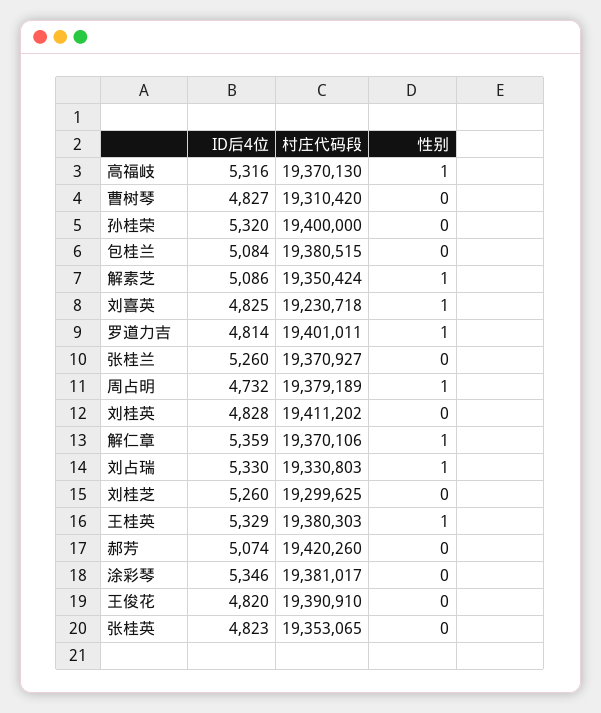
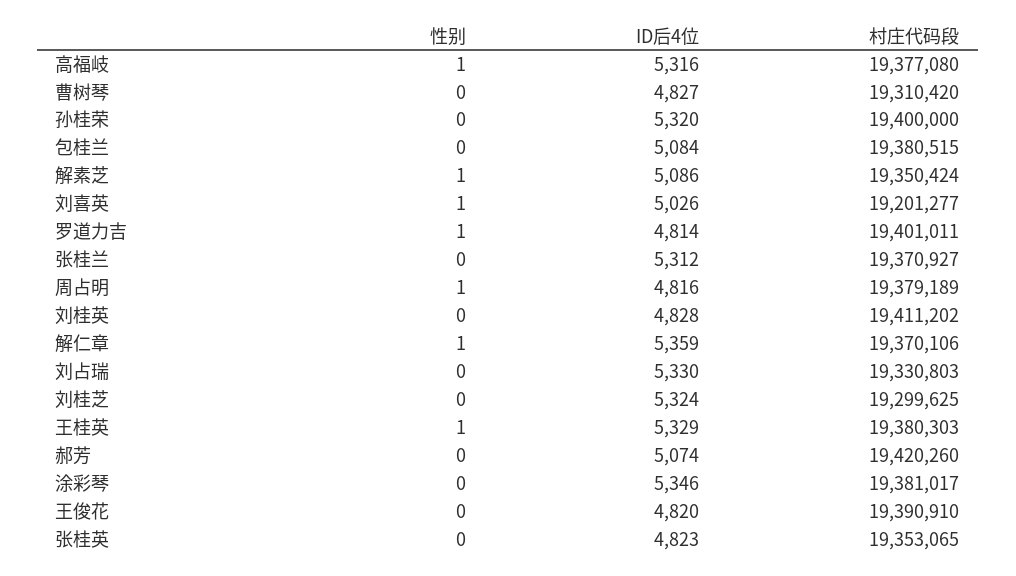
  {
    "ID后4位": {
      "高福岐": 5316,
      "曹树琴": 4827,
      "孙桂荣": 5320,
      "包桂兰": 5084,
      "解素芝": 5086,
-     "刘喜英": 4825,
+     "刘喜英": 5026,
      "罗道力吉": 4814,
-     "张桂兰": 5260,
+     "张桂兰": 5312,
-     "周占明": 4732,
+     "周占明": 4816,
      "刘桂英": 4828,
      "解仁章": 5359,
      "刘占瑞": 5330,
-     "刘桂芝": 5260,
+     "刘桂芝": 5324,
      "王桂英": 5329,
      "郝芳": 5074,
      "涂彩琴": 5346,
      "王俊花": 4820,
      "张桂英": 4823
    },
    "村庄代码段": {
-     "高福岐": 19370130,
+     "高福岐": 19377080,
      "曹树琴": 19310420,
      "孙桂荣": 19400000,
      "包桂兰": 19380515,
      "解素芝": 19350424,
-     "刘喜英": 19230718,
+     "刘喜英": 19201277,
      "罗道力吉": 19401011,
      "张桂兰": 19370927,
      "周占明": 19379189,
      "刘桂英": 19411202,
      "解仁章": 19370106,
      "刘占瑞": 19330803,
      "刘桂芝": 19299625,
      "王桂英": 19380303,
      "郝芳": 19420260,
      "涂彩琴": 19381017,
      "王俊花": 19390910,
      "张桂英": 19353065
    },
    "性别": {
      "高福岐": 1,
      "曹树琴": 0,
      "孙桂荣": 0,
      "包桂兰": 0,
      "解素芝": 1,
      "刘喜英": 1,
      "罗道力吉": 1,
      "张桂兰": 0,
      "周占明": 1,
      "刘桂英": 0,
      "解仁章": 1,
-     "刘占瑞": 1,
+     "刘占瑞": 0,
      "刘桂芝": 0,
      "王桂英": 1,
      "郝芳": 0,
      "涂彩琴": 0,
      "王俊花": 0,
      "张桂英": 0
    }
  }

